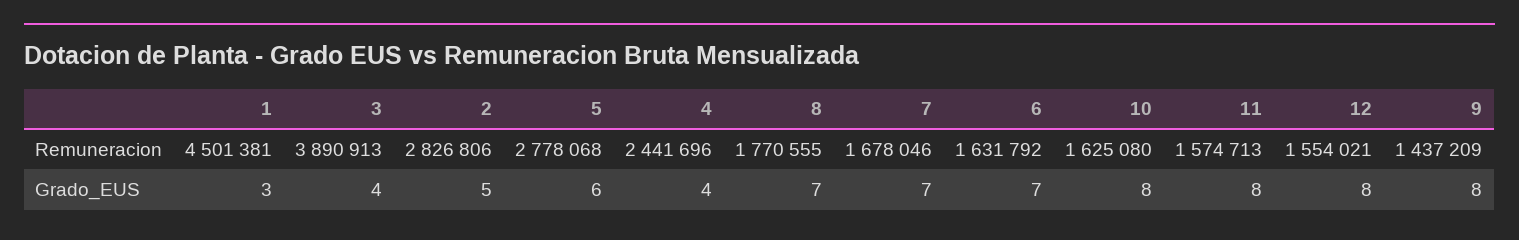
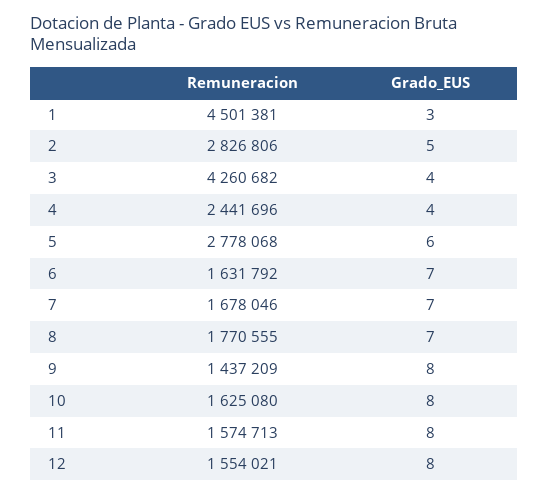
  {
    "1": {
      "Remuneracion": 4501381,
      "Grado_EUS": 3
    },
    "3": {
-     "Remuneracion": 3890913,
+     "Remuneracion": 4260682,
      "Grado_EUS": 4
    },
    "2": {
      "Remuneracion": 2826806,
      "Grado_EUS": 5
    },
    "5": {
      "Remuneracion": 2778068,
      "Grado_EUS": 6
    },
    "4": {
      "Remuneracion": 2441696,
      "Grado_EUS": 4
    },
    "8": {
      "Remuneracion": 1770555,
      "Grado_EUS": 7
    },
    "7": {
      "Remuneracion": 1678046,
      "Grado_EUS": 7
    },
    "6": {
      "Remuneracion": 1631792,
      "Grado_EUS": 7
    },
    "10": {
      "Remuneracion": 1625080,
      "Grado_EUS": 8
    },
    "11": {
      "Remuneracion": 1574713,
      "Grado_EUS": 8
    },
    "12": {
      "Remuneracion": 1554021,
      "Grado_EUS": 8
    },
    "9": {
      "Remuneracion": 1437209,
      "Grado_EUS": 8
    }
  }

